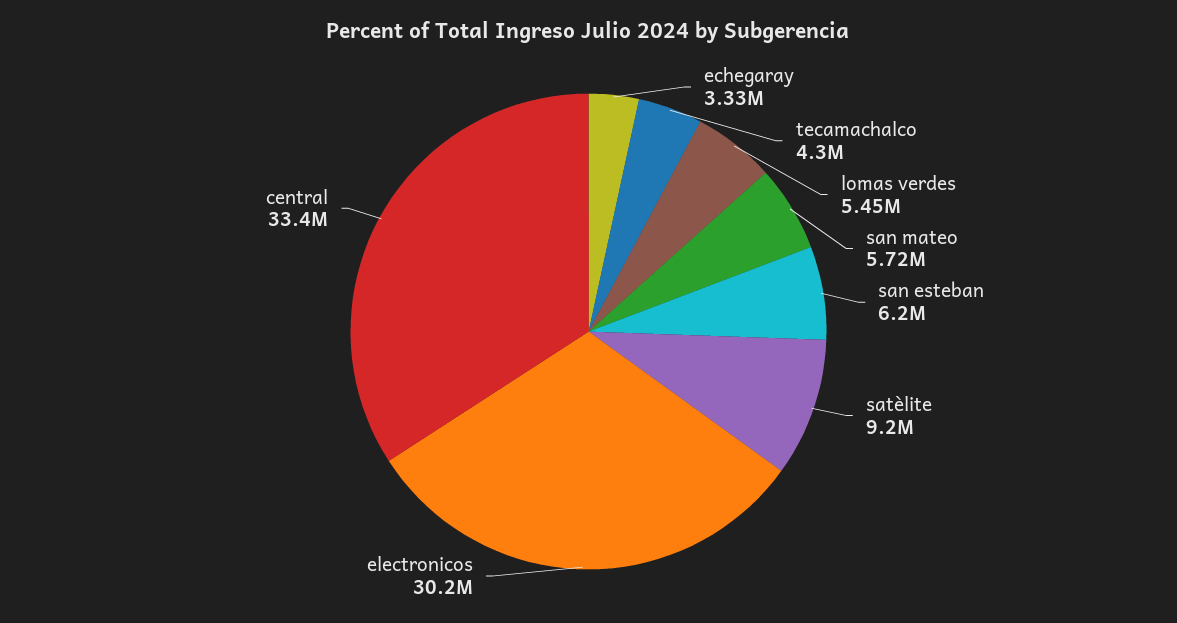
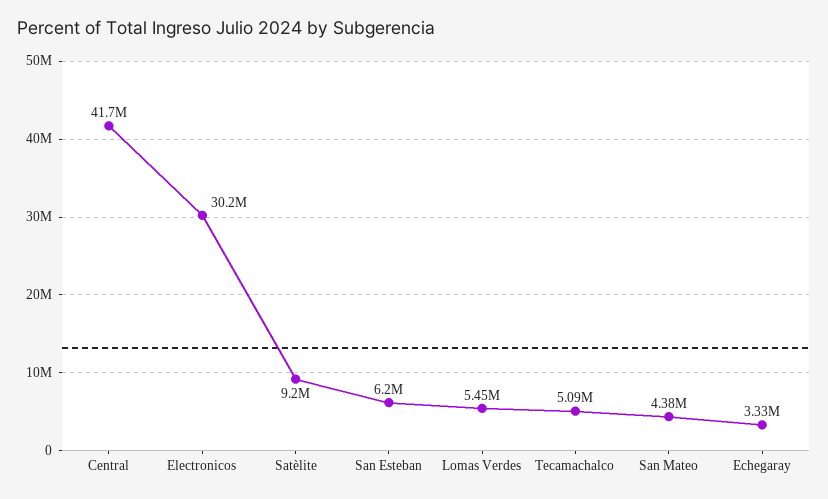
  {
    "echegaray": 3330000,
-   "tecamachalco": 4300000,
+   "tecamachalco": 5090000,
    "lomas verdes": 5450000,
-   "san mateo": 5720000,
+   "san mateo": 4380000,
    "san esteban": 6200000,
    "satèlite": 9200000,
    "electronicos": 30200000,
-   "central": 33400000
+   "central": 41700000
  }

